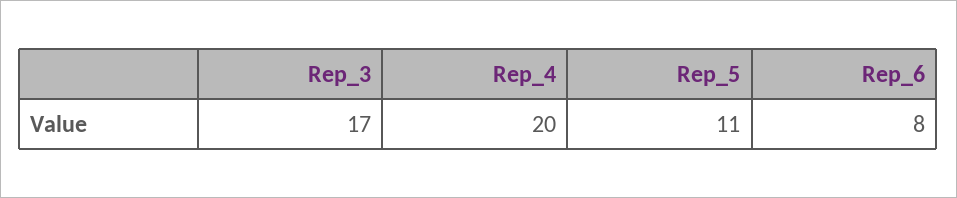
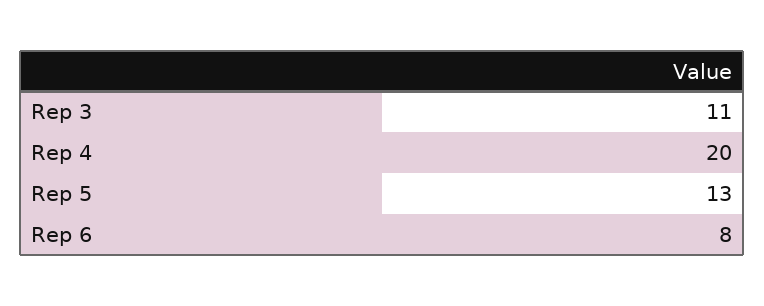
  {
-   "Rep_3": 17,
+   "Rep_3": 11,
    "Rep_4": 20,
-   "Rep_5": 11,
+   "Rep_5": 13,
    "Rep_6": 8
  }

